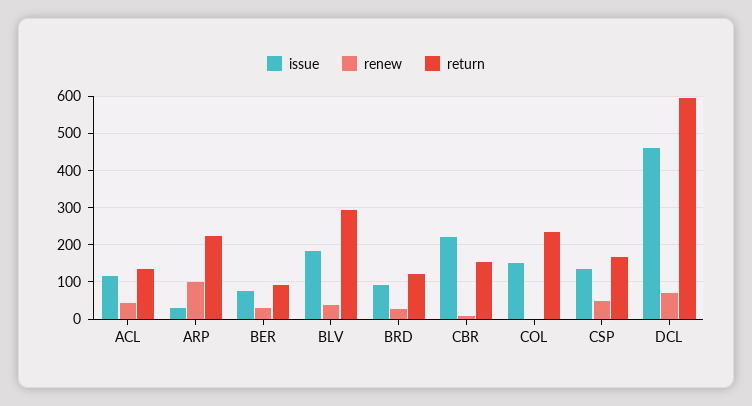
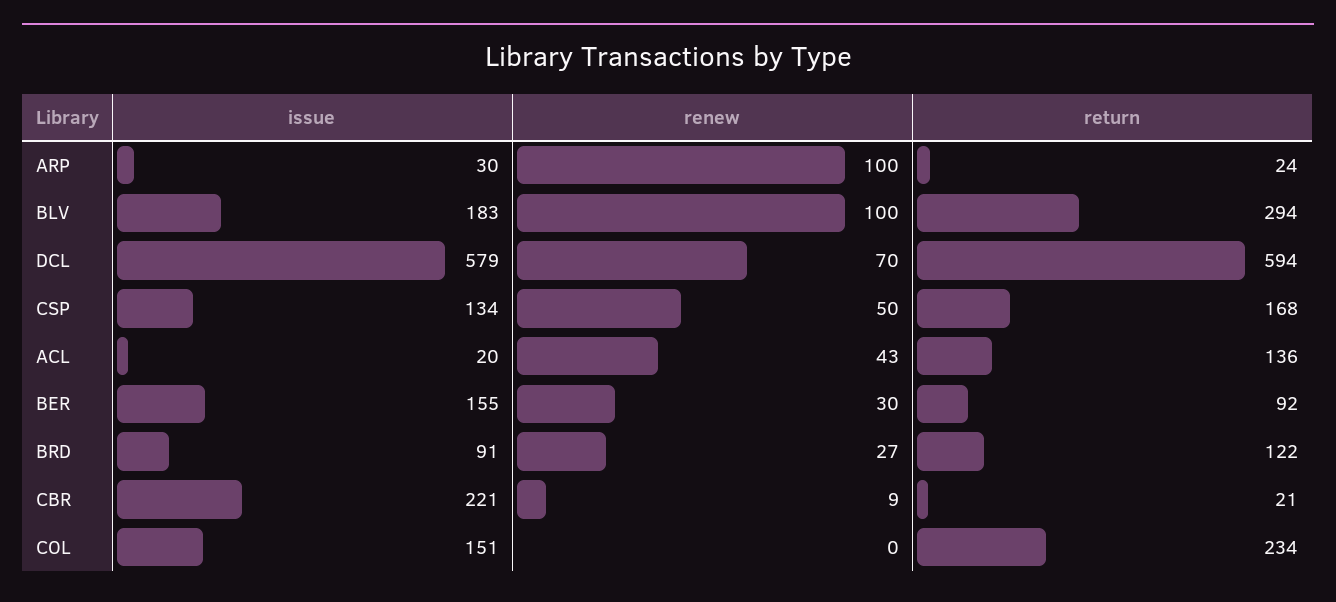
  {
    "issue": {
-     "ACL": 120,
+     "ACL": 20,
      "ARP": 30,
-     "BER": 80,
+     "BER": 155,
      "BLV": 183,
      "BRD": 91,
      "CBR": 221,
      "COL": 151,
      "CSP": 134,
-     "DCL": 460
+     "DCL": 579
    },
    "renew": {
      "ACL": 43,
      "ARP": 100,
      "BER": 30,
-     "BLV": 40,
+     "BLV": 100,
      "BRD": 27,
      "CBR": 9,
      "COL": 0,
      "CSP": 50,
      "DCL": 70
    },
    "return": {
      "ACL": 136,
-     "ARP": 220,
+     "ARP": 24,
      "BER": 92,
      "BLV": 294,
      "BRD": 122,
-     "CBR": 160,
+     "CBR": 21,
      "COL": 234,
      "CSP": 168,
      "DCL": 594
    }
  }

